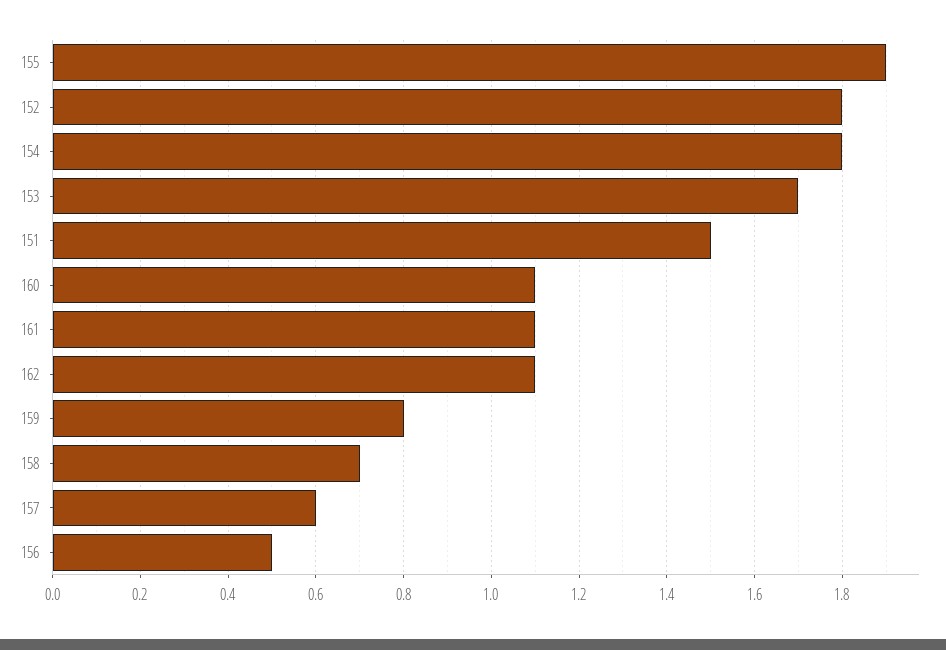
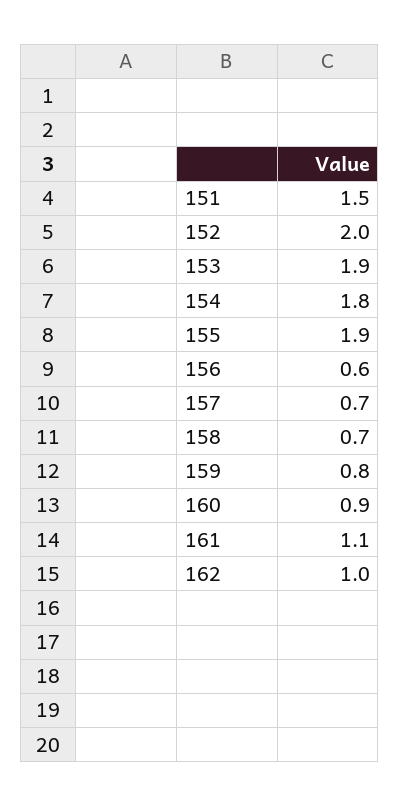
  {
    "155": 1.9,
-   "152": 1.8,
+   "152": 2,
    "154": 1.8,
-   "153": 1.7,
+   "153": 1.9,
    "151": 1.5,
-   "160": 1.1,
+   "160": 0.9,
    "161": 1.1,
-   "162": 1.1,
+   "162": 1,
    "159": 0.8,
    "158": 0.7,
-   "157": 0.6,
+   "157": 0.7,
-   "156": 0.5
+   "156": 0.6
  }

